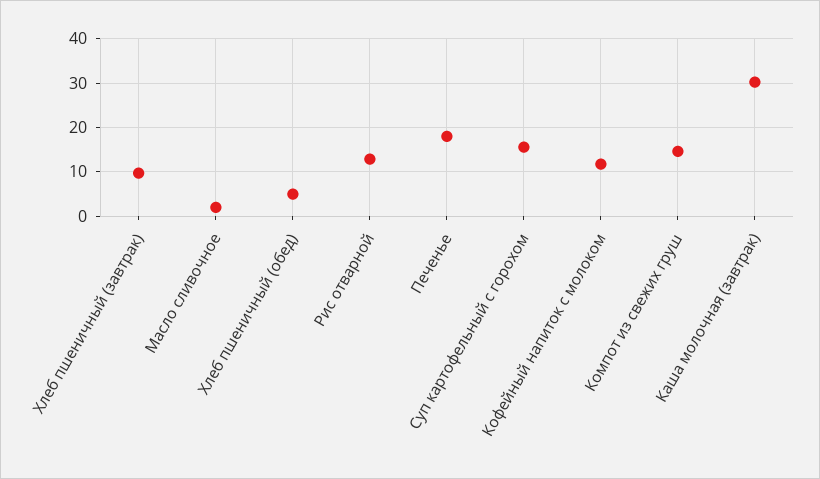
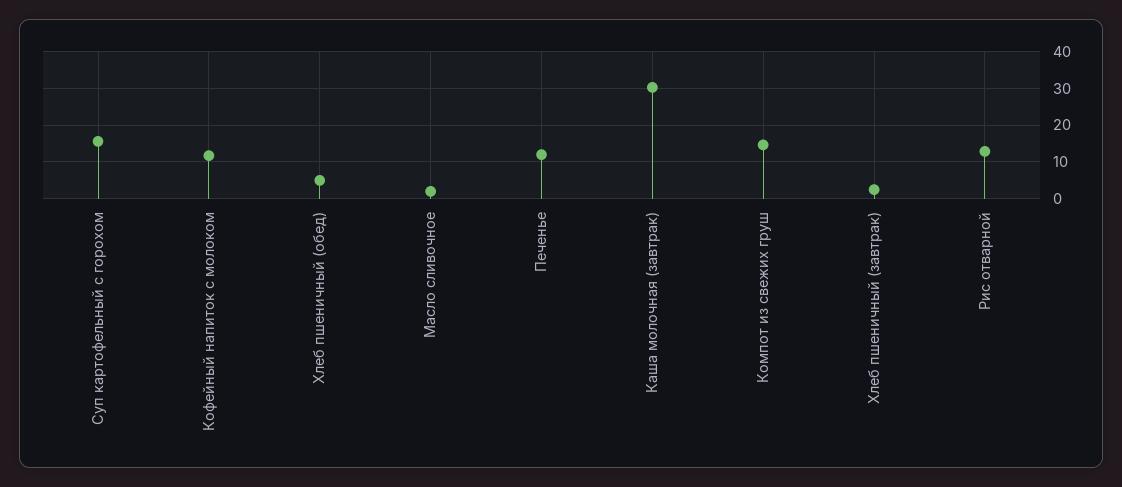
  {
-   "Хлеб пшеничный (завтрак)": 10,
+   "Хлеб пшеничный (завтрак)": 2,
    "Масло сливочное": 2,
    "Хлеб пшеничный (обед)": 4,
    "Рис отварной": 12,
-   "Печенье": 18,
+   "Печенье": 12,
    "Суп картофельный с горохом": 16,
    "Кофейный напиток с молоком": 12,
    "Компот из свежих груш": 14,
    "Каша молочная (завтрак)": 30
  }

